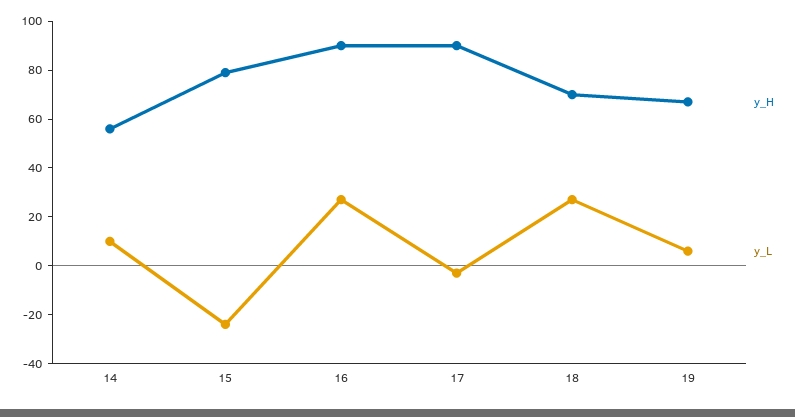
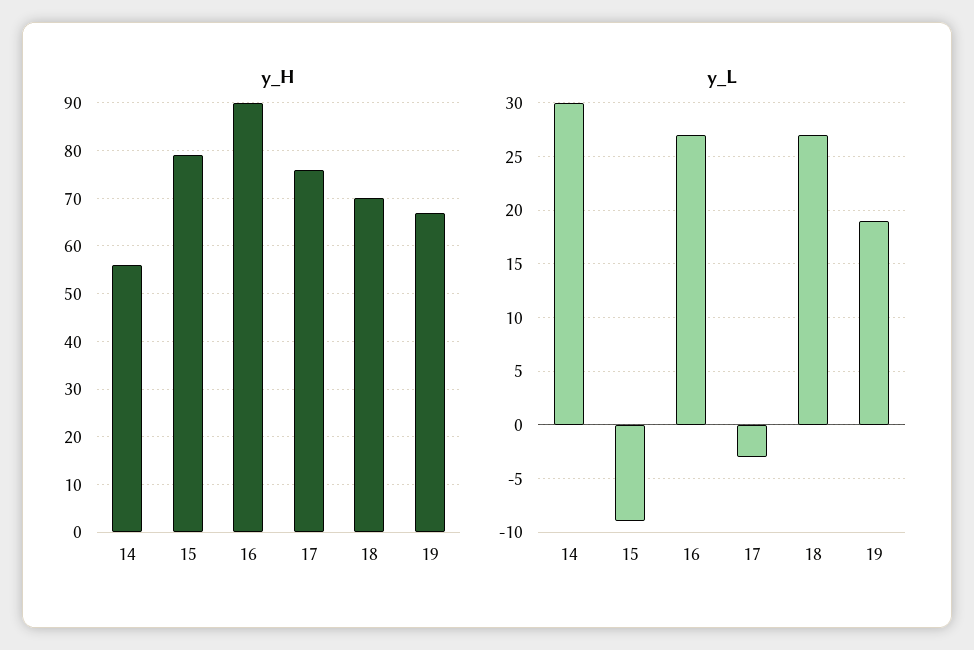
  {
    "y_H": {
      "14": 55,
      "15": 80,
      "16": 90,
-     "17": 90,
+     "17": 75,
      "18": 70,
      "19": 65
    },
    "y_L": {
-     "14": 10,
+     "14": 30,
-     "15": -25,
+     "15": -9,
      "16": 27,
      "17": -3,
      "18": 27,
-     "19": 5
+     "19": 19
    }
  }

